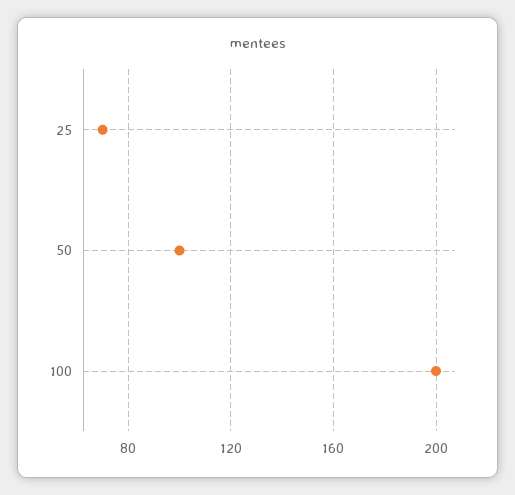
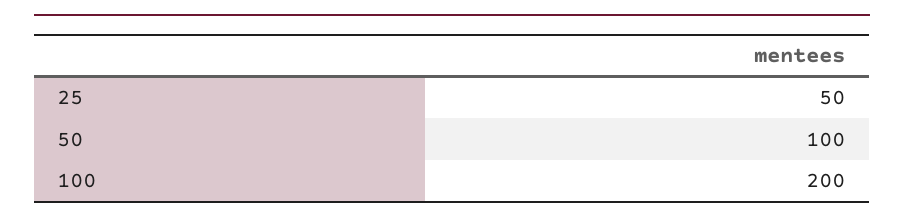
  {
-   "25": 70,
+   "25": 50,
    "50": 100,
    "100": 200
  }

